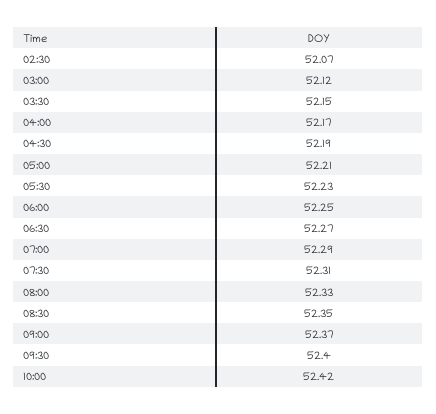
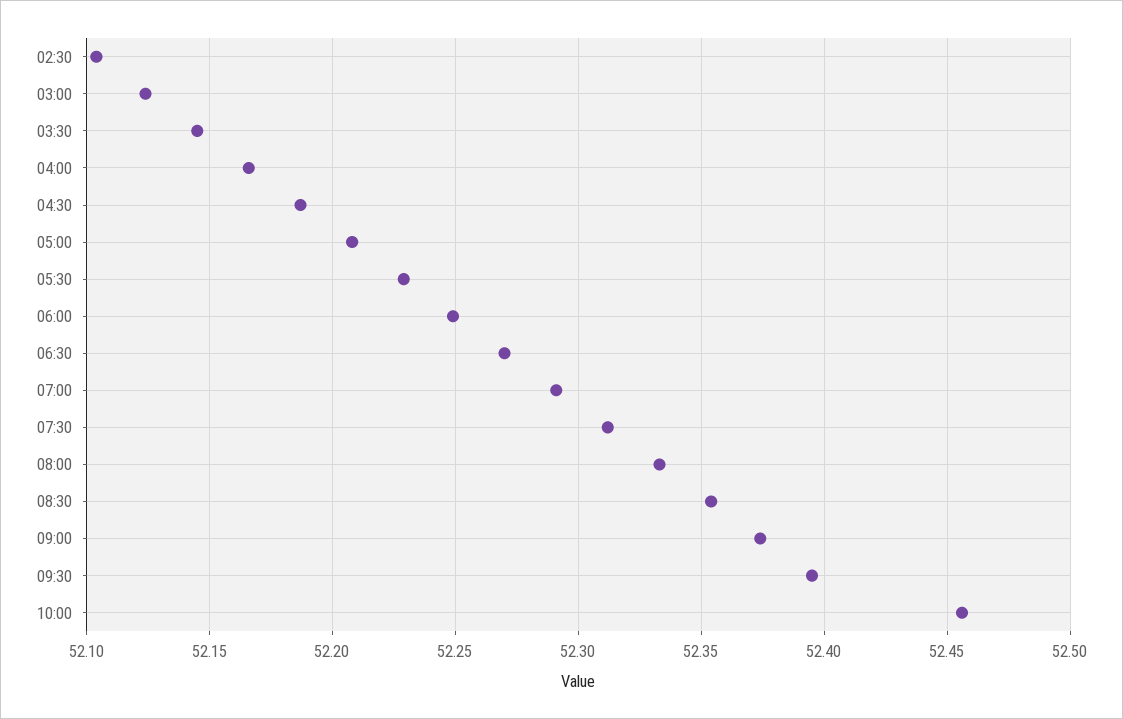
  {
-   "02:30": 52.07,
+   "02:30": 52.105,
    "03:00": 52.12,
    "03:30": 52.15,
    "04:00": 52.17,
    "04:30": 52.19,
    "05:00": 52.21,
    "05:30": 52.23,
    "06:00": 52.25,
    "06:30": 52.27,
    "07:00": 52.29,
    "07:30": 52.31,
    "08:00": 52.33,
    "08:30": 52.35,
    "09:00": 52.37,
    "09:30": 52.4,
-   "10:00": 52.42
+   "10:00": 52.455
  }

